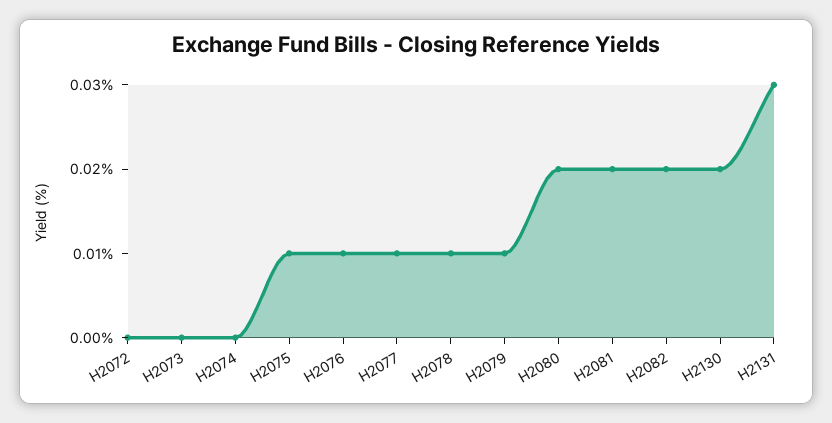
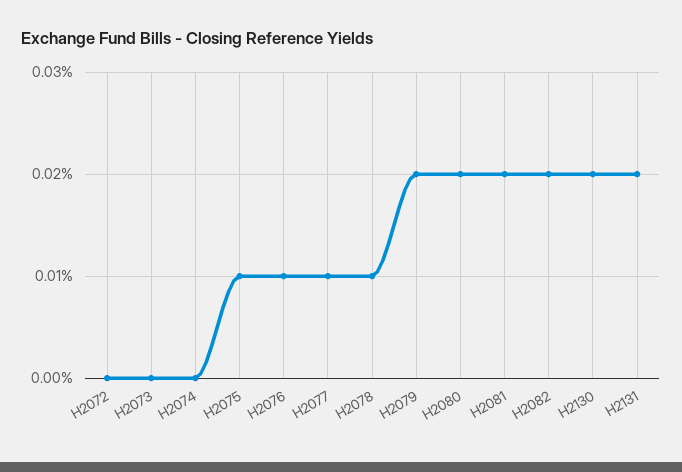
  {
    "H2072": 0,
    "H2073": 0,
    "H2074": 0,
    "H2075": 0.01,
    "H2076": 0.01,
    "H2077": 0.01,
    "H2078": 0.01,
-   "H2079": 0.01,
+   "H2079": 0.02,
    "H2080": 0.02,
    "H2081": 0.02,
    "H2082": 0.02,
    "H2130": 0.02,
-   "H2131": 0.03
+   "H2131": 0.02
  }

